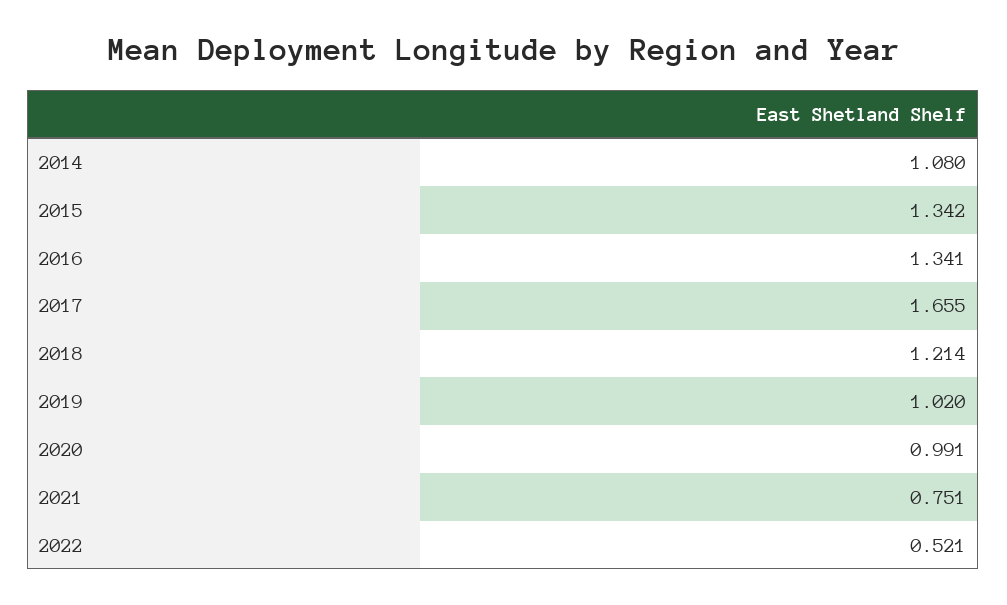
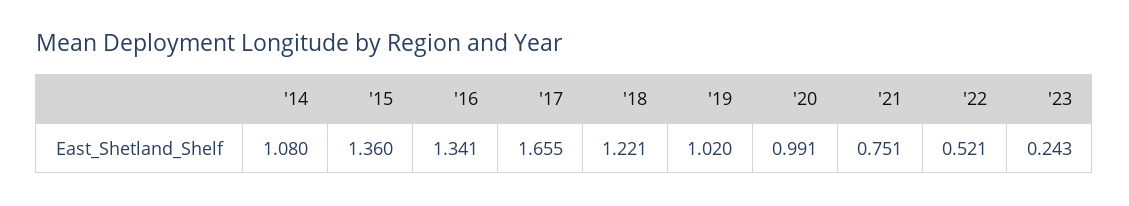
  {
    "2014": 1.08,
-   "2015": 1.342,
+   "2015": 1.36,
    "2016": 1.341,
    "2017": 1.655,
-   "2018": 1.214,
+   "2018": 1.221,
    "2019": 1.02,
    "2020": 0.991,
    "2021": 0.751,
-   "2022": 0.521
+   "2022": 0.521,
+   "'23": 0.243
  }

